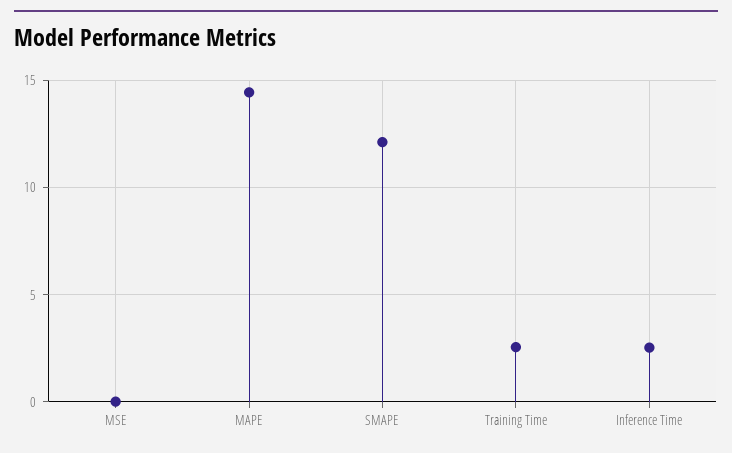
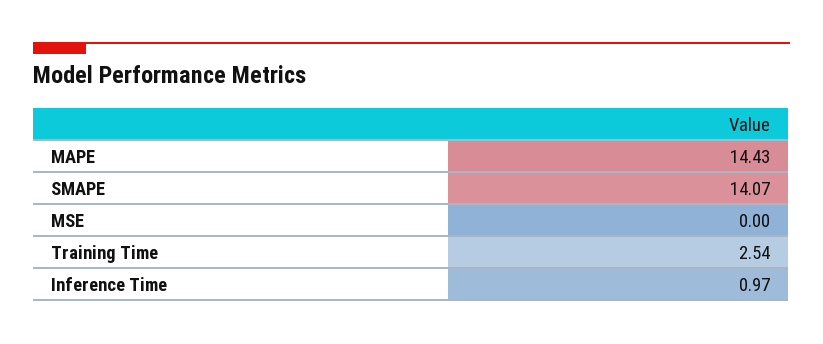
  {
    "MSE": 0,
    "MAPE": 14.43,
-   "SMAPE": 12,
+   "SMAPE": 14.07,
    "Training Time": 2.54,
-   "Inference Time": 2.5
+   "Inference Time": 0.97
  }

